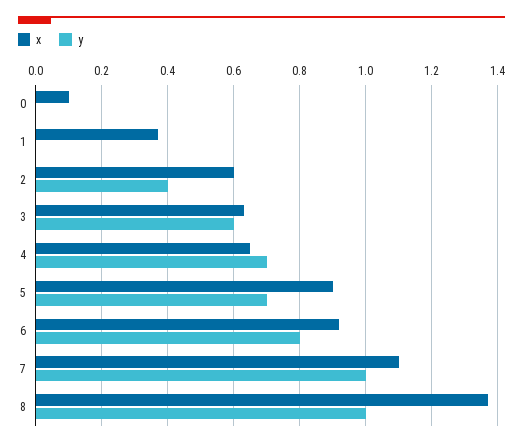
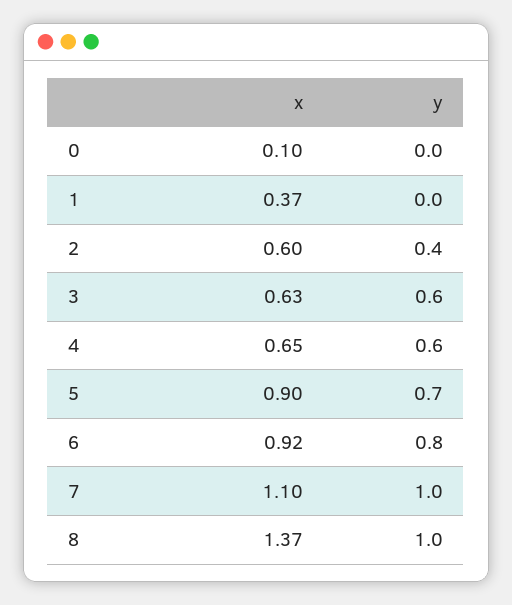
  {
    "x": {
      "0": 0.1,
      "1": 0.37,
      "2": 0.6,
      "3": 0.63,
      "4": 0.65,
      "5": 0.9,
      "6": 0.92,
      "7": 1.1,
      "8": 1.37
    },
    "y": {
      "0": 0,
      "1": 0,
      "2": 0.4,
      "3": 0.6,
-     "4": 0.7,
+     "4": 0.6,
      "5": 0.7,
      "6": 0.8,
      "7": 1,
      "8": 1
    }
  }

